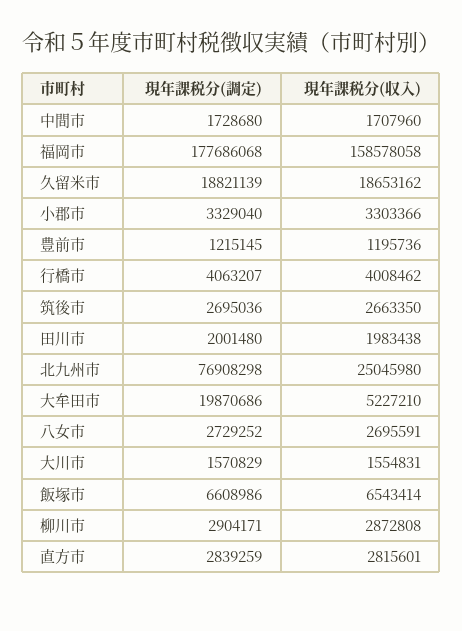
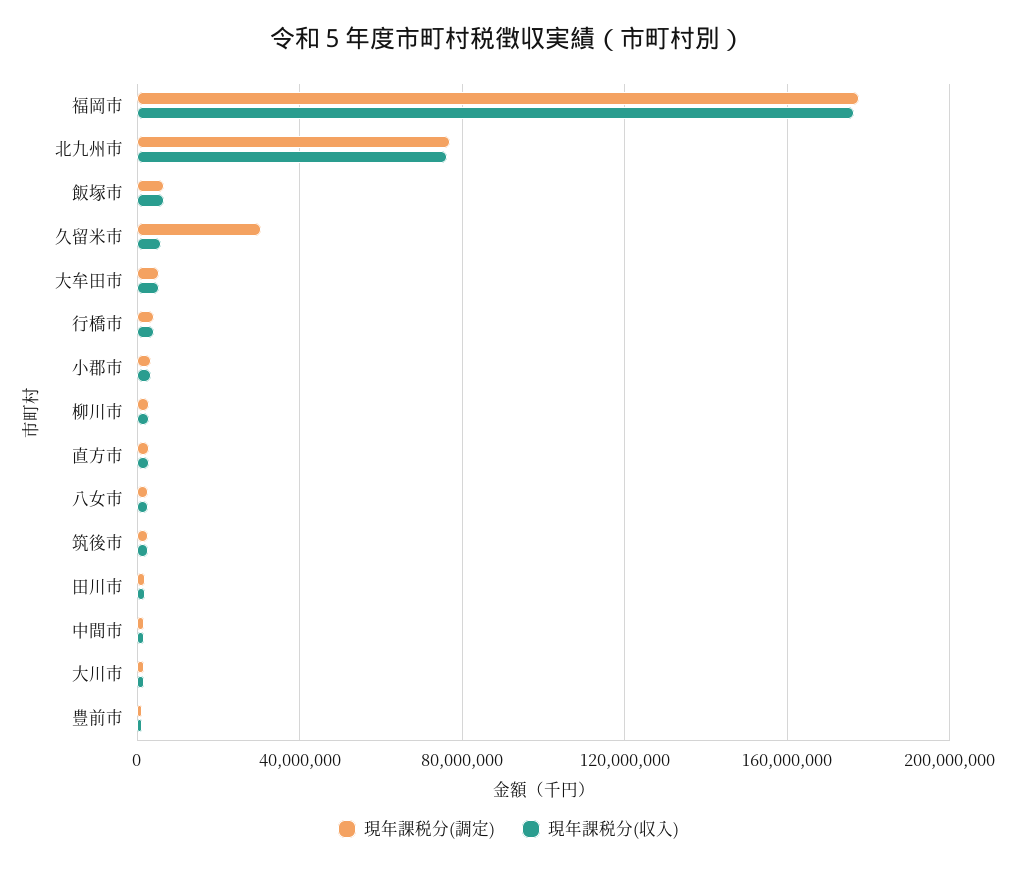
  {
    "現年課税分(調定)": {
      "中間市": 1728680,
      "福岡市": 177686068,
-     "久留米市": 18821139,
+     "久留米市": 30000000,
      "小郡市": 3329040,
      "豊前市": 1215145,
      "行橋市": 4063207,
      "筑後市": 2695036,
      "田川市": 2001480,
      "北九州市": 76908298,
-     "大牟田市": 19870686,
+     "大牟田市": 5000000,
      "八女市": 2729252,
      "大川市": 1570829,
      "飯塚市": 6608986,
      "柳川市": 2904171,
      "直方市": 2839259
    },
    "現年課税分(収入)": {
      "中間市": 1707960,
-     "福岡市": 158578058,
+     "福岡市": 175000000,
-     "久留米市": 18653162,
+     "久留米市": 5000000,
      "小郡市": 3303366,
      "豊前市": 1195736,
      "行橋市": 4008462,
      "筑後市": 2663350,
      "田川市": 1983438,
-     "北九州市": 25045980,
+     "北九州市": 75000000,
      "大牟田市": 5227210,
      "八女市": 2695591,
      "大川市": 1554831,
      "飯塚市": 6543414,
      "柳川市": 2872808,
      "直方市": 2815601
    }
  }

